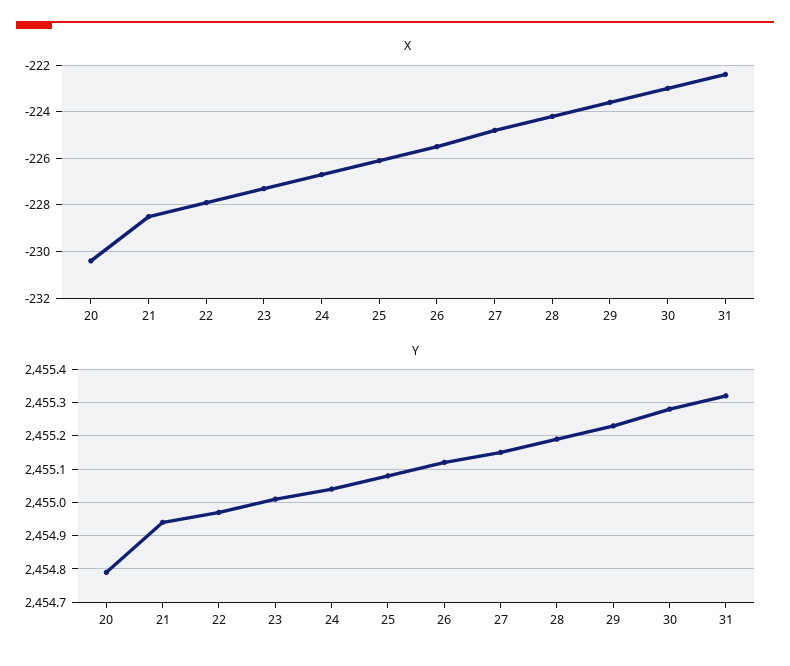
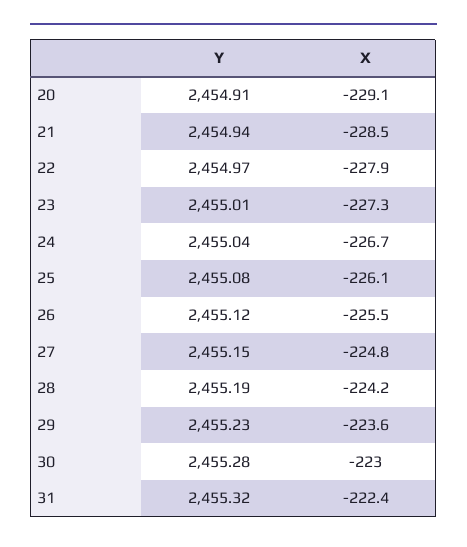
  {
    "X": {
-     "20": -230.5,
+     "20": -229.1,
      "21": -228.5,
      "22": -227.9,
      "23": -227.3,
      "24": -226.7,
      "25": -226.1,
      "26": -225.5,
      "27": -224.8,
      "28": -224.2,
      "29": -223.6,
      "30": -223,
      "31": -222.4
    },
    "Y": {
-     "20": 2454.8,
+     "20": 2454.91,
      "21": 2454.94,
      "22": 2454.97,
      "23": 2455.01,
      "24": 2455.04,
      "25": 2455.08,
      "26": 2455.12,
      "27": 2455.15,
      "28": 2455.19,
      "29": 2455.23,
      "30": 2455.28,
      "31": 2455.32
    }
  }

